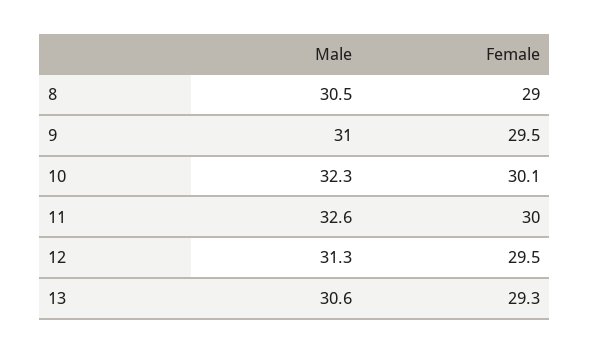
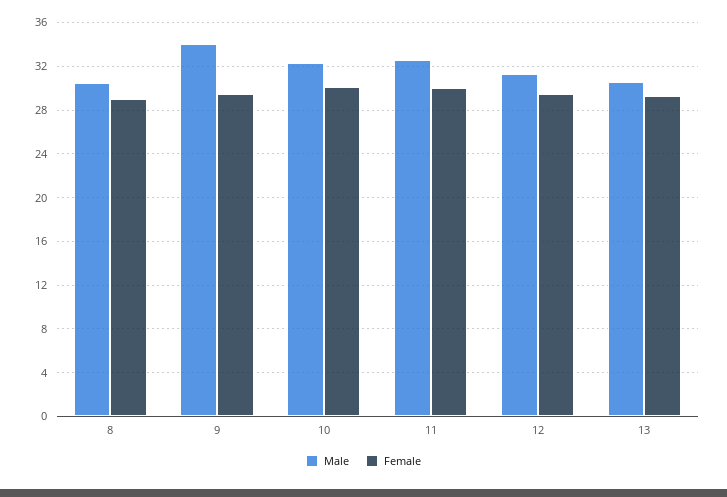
  {
    "Male": {
      "8": 30.5,
-     "9": 31,
+     "9": 34,
      "10": 32.3,
      "11": 32.6,
      "12": 31.3,
      "13": 30.6
    },
    "Female": {
      "8": 29,
      "9": 29.5,
      "10": 30.1,
      "11": 30,
      "12": 29.5,
      "13": 29.3
    }
  }

